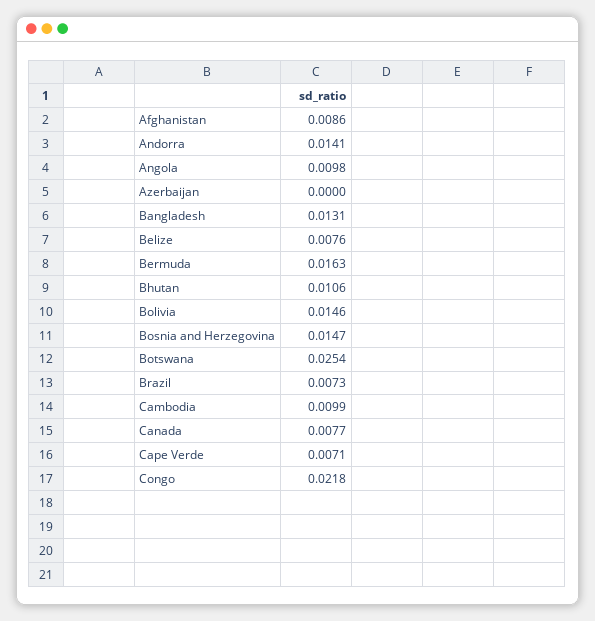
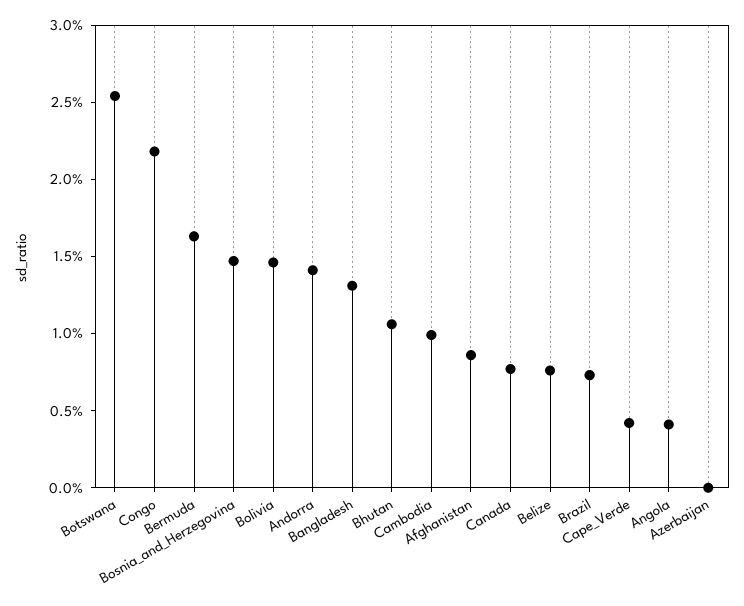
  {
    "Afghanistan": 0.0086,
    "Andorra": 0.0141,
-   "Angola": 0.0098,
+   "Angola": 0.004,
    "Azerbaijan": 0,
    "Bangladesh": 0.0131,
    "Belize": 0.0076,
    "Bermuda": 0.0163,
    "Bhutan": 0.0106,
    "Bolivia": 0.0146,
    "Bosnia and Herzegovina": 0.0147,
    "Botswana": 0.0254,
    "Brazil": 0.0073,
    "Cambodia": 0.0099,
    "Canada": 0.0077,
-   "Cape Verde": 0.0071,
+   "Cape Verde": 0.004,
    "Congo": 0.0218
  }

